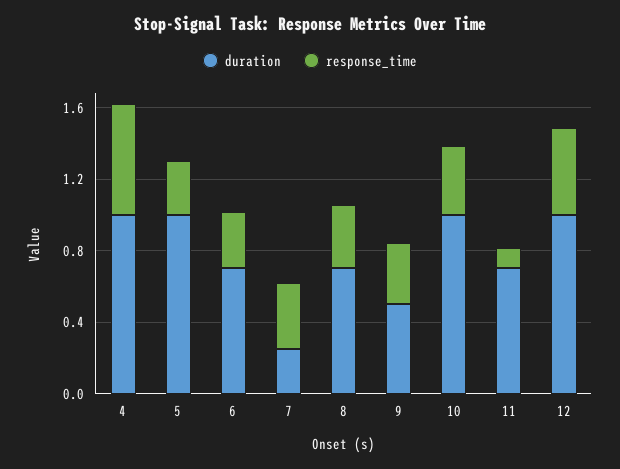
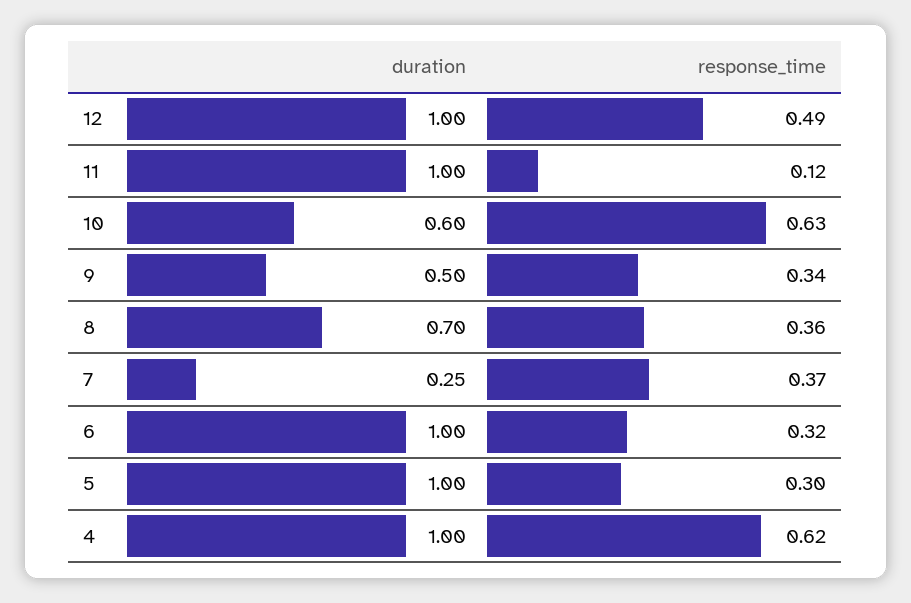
  {
    "duration": {
      "4": 1,
      "5": 1,
-     "6": 0.7,
+     "6": 1,
      "7": 0.25,
      "8": 0.7,
      "9": 0.5,
-     "10": 1,
+     "10": 0.6,
-     "11": 0.7,
+     "11": 1,
      "12": 1
    },
    "response_time": {
      "4": 0.62,
      "5": 0.3,
      "6": 0.32,
      "7": 0.37,
      "8": 0.36,
      "9": 0.34,
-     "10": 0.4,
+     "10": 0.63,
      "11": 0.12,
      "12": 0.49
    }
  }

